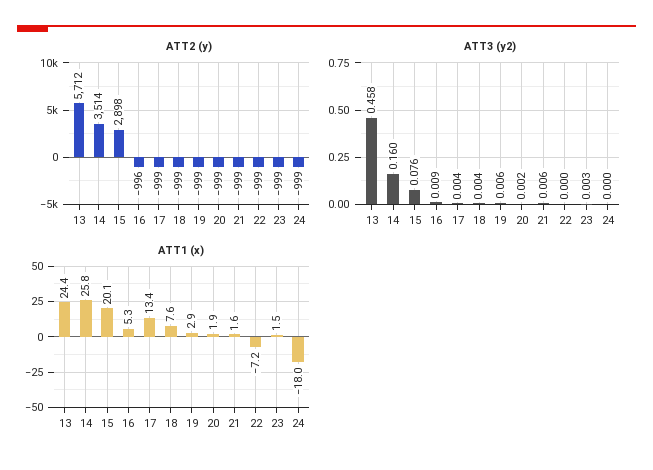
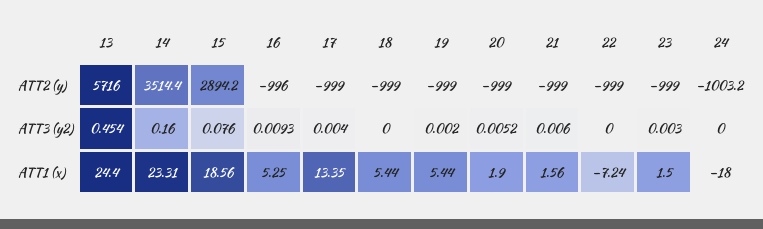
  {
    "ATT2 (y)": {
-     "13": 5712,
+     "13": 5716,
      "14": 3514.4,
-     "15": 2898,
+     "15": 2894.2,
      "16": -996,
      "17": -999,
      "18": -999,
      "19": -999,
      "20": -999,
      "21": -999,
      "22": -999,
      "23": -999,
-     "24": -999
+     "24": -1003.2
    },
    "ATT3 (y2)": {
-     "13": 0.458,
+     "13": 0.454,
      "14": 0.16,
      "15": 0.076,
      "16": 0.0093,
      "17": 0.004,
-     "18": 0.004,
+     "18": 0,
-     "19": 0.006,
+     "19": 0.002,
-     "20": 0.002,
+     "20": 0.0052,
      "21": 0.006,
      "22": 0,
      "23": 0.003,
      "24": 0
    },
    "ATT1 (x)": {
      "13": 24.4,
-     "14": 25.8,
+     "14": 23.31,
-     "15": 20.1,
+     "15": 18.56,
      "16": 5.25,
      "17": 13.35,
-     "18": 7.6,
+     "18": 5.44,
-     "19": 2.9,
+     "19": 5.44,
      "20": 1.9,
      "21": 1.56,
      "22": -7.24,
      "23": 1.5,
      "24": -18
    }
  }

